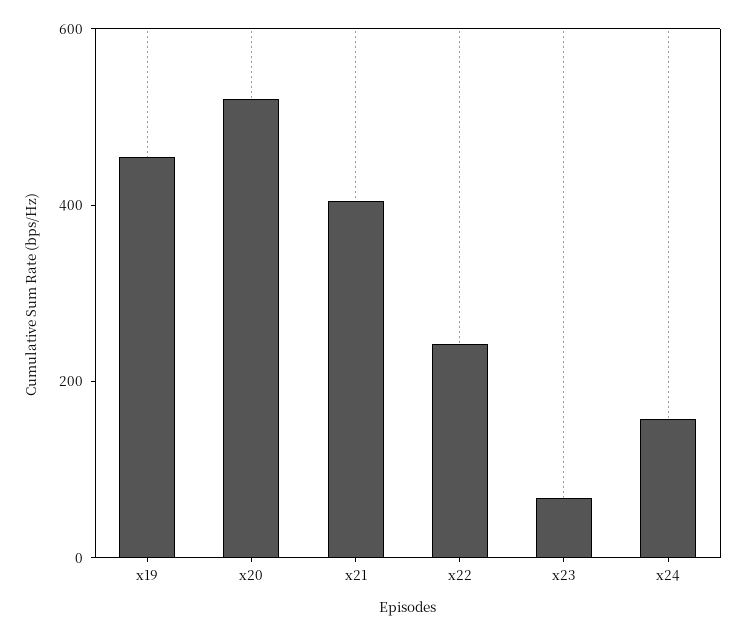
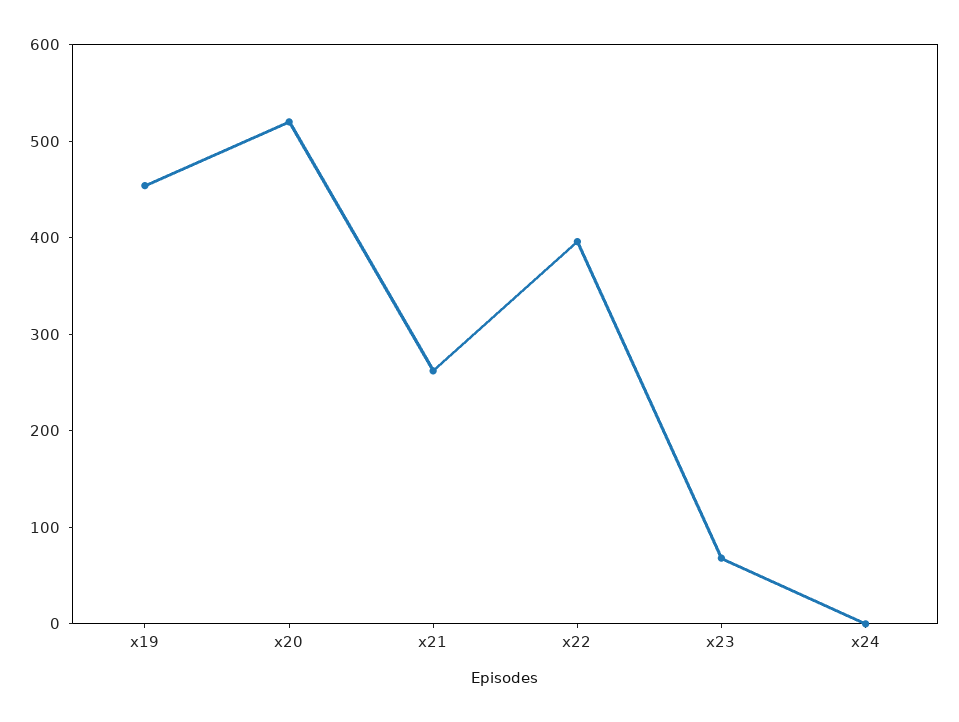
  {
    "x19": 460,
    "x20": 520,
-   "x21": 400,
+   "x21": 260,
-   "x22": 250,
+   "x22": 400,
    "x23": 60,
-   "x24": 150
+   "x24": 0
  }

